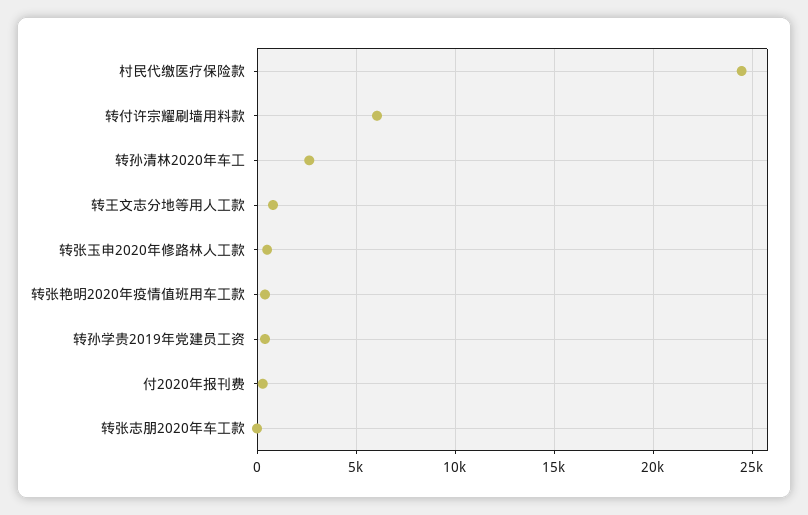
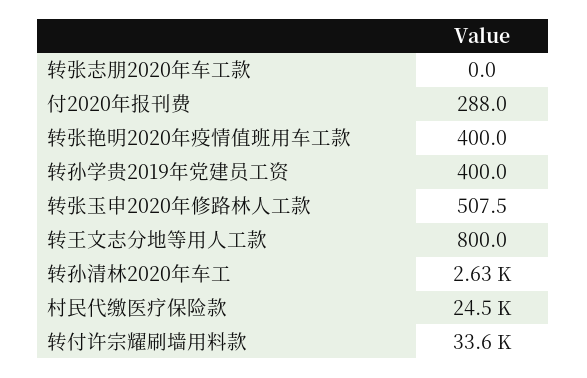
  {
    "村民代缴医疗保险款": 24500,
-   "转付许宗耀刷墙用料款": 6000,
+   "转付许宗耀刷墙用料款": 33600,
    "转孙清林2020年车工": 2630,
    "转王文志分地等用人工款": 800,
    "转张玉申2020年修路林人工款": 507.5,
    "转张艳明2020年疫情值班用车工款": 400,
    "转孙学贵2019年党建员工资": 400,
    "付2020年报刊费": 288,
    "转张志朋2020年车工款": 0
  }

